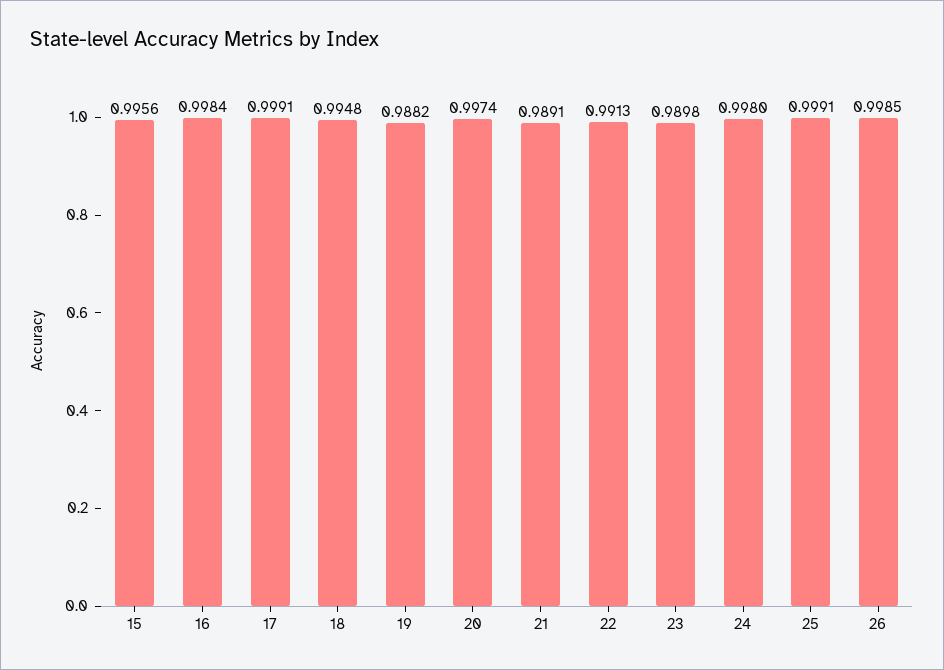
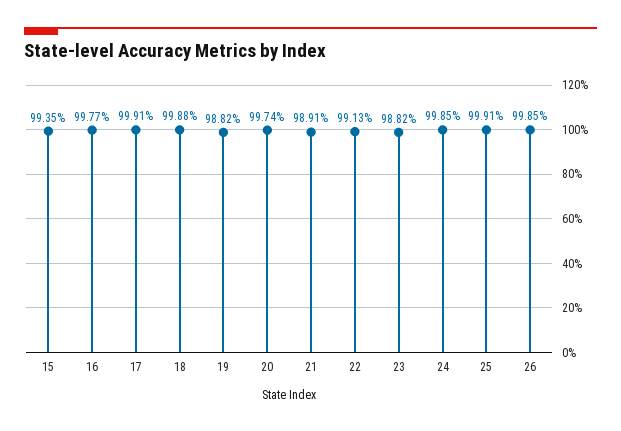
  {
-   "15": 0.9956,
+   "15": 0.9935,
-   "16": 0.9984,
+   "16": 0.9977,
    "17": 0.9991,
-   "18": 0.9948,
+   "18": 0.9988,
    "19": 0.9882,
    "20": 0.9974,
    "21": 0.9891,
    "22": 0.9913,
-   "23": 0.9898,
+   "23": 0.9882,
-   "24": 0.998,
+   "24": 0.9985,
    "25": 0.9991,
    "26": 0.9985
  }

